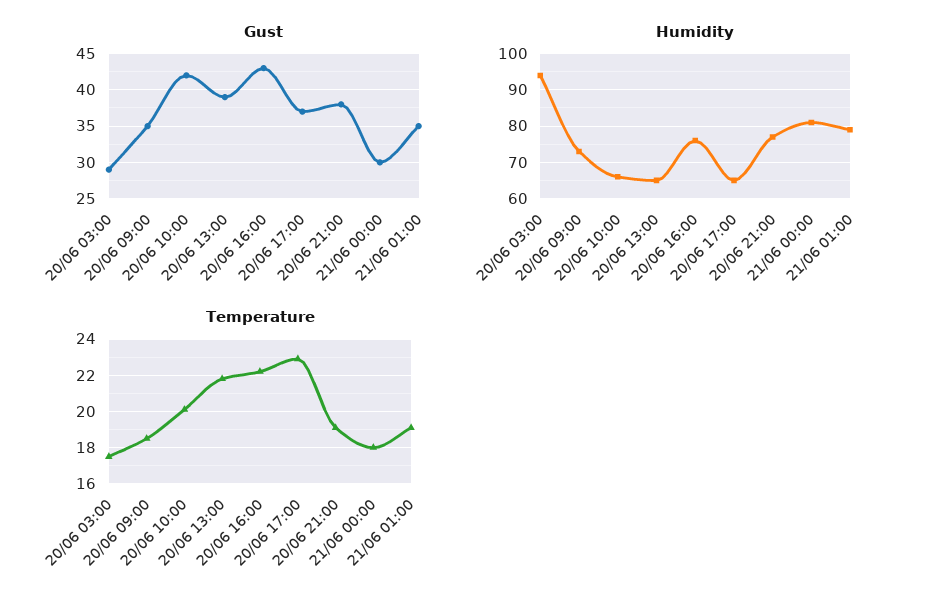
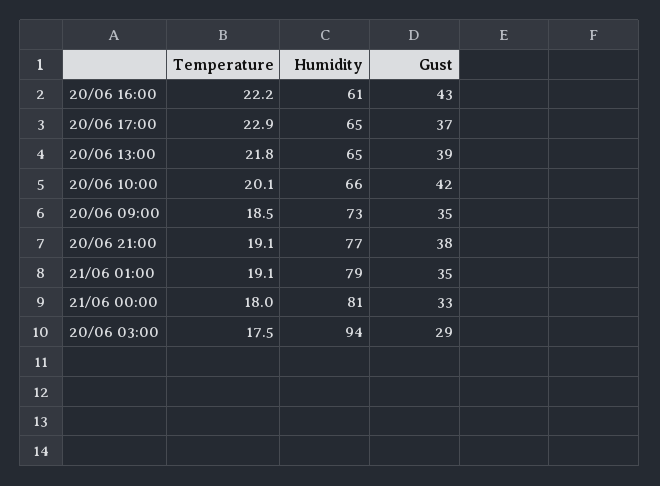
  {
    "Gust": {
      "20/06 03:00": 29,
      "20/06 09:00": 35,
      "20/06 10:00": 42,
      "20/06 13:00": 39,
      "20/06 16:00": 43,
      "20/06 17:00": 37,
      "20/06 21:00": 38,
-     "21/06 00:00": 30,
+     "21/06 00:00": 33,
      "21/06 01:00": 35
    },
    "Humidity": {
      "20/06 03:00": 94,
      "20/06 09:00": 73,
      "20/06 10:00": 66,
      "20/06 13:00": 65,
-     "20/06 16:00": 75,
+     "20/06 16:00": 61,
      "20/06 17:00": 65,
      "20/06 21:00": 77,
      "21/06 00:00": 81,
      "21/06 01:00": 79
    },
    "Temperature": {
      "20/06 03:00": 17.5,
      "20/06 09:00": 18.5,
      "20/06 10:00": 20.1,
      "20/06 13:00": 21.8,
      "20/06 16:00": 22.2,
      "20/06 17:00": 22.9,
      "20/06 21:00": 19.1,
      "21/06 00:00": 18,
      "21/06 01:00": 19.1
    }
  }

